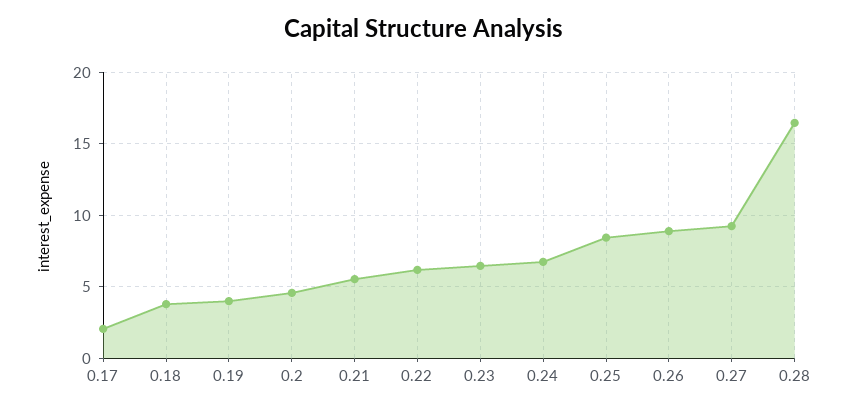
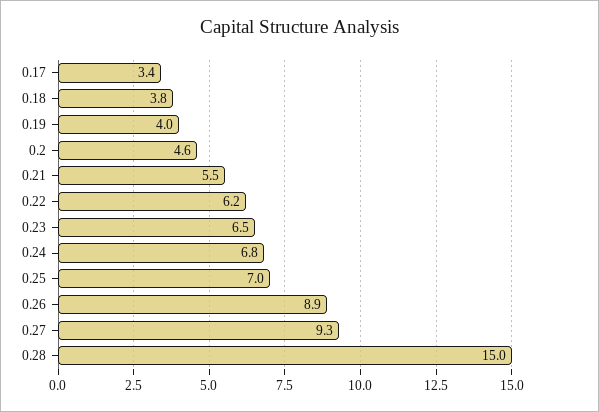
  {
-   "0.17": 2,
+   "0.17": 3.4,
    "0.18": 3.8,
    "0.19": 4,
    "0.2": 4.6,
    "0.21": 5.5,
    "0.22": 6.2,
    "0.23": 6.5,
    "0.24": 6.8,
-   "0.25": 8.5,
+   "0.25": 7,
    "0.26": 8.9,
    "0.27": 9.3,
-   "0.28": 16.5
+   "0.28": 15
  }

